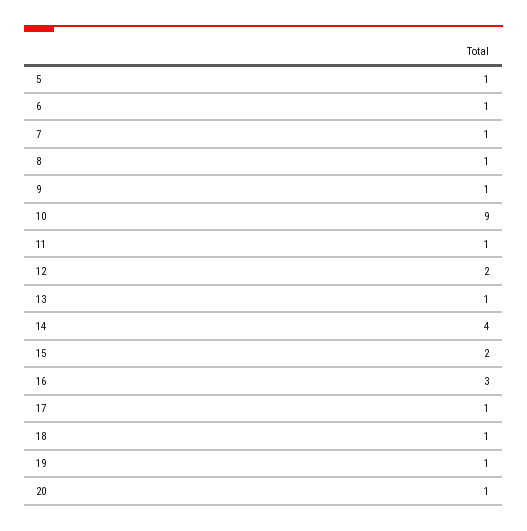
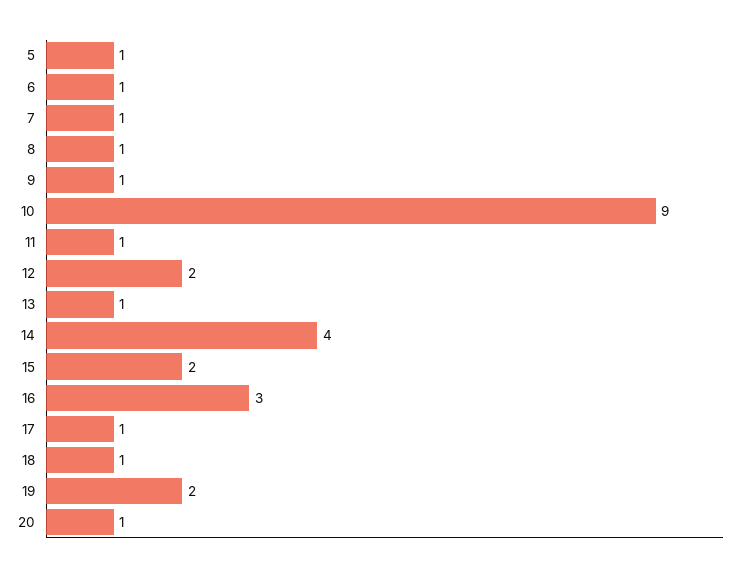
  {
    "5": 1,
    "6": 1,
    "7": 1,
    "8": 1,
    "9": 1,
    "10": 9,
    "11": 1,
    "12": 2,
    "13": 1,
    "14": 4,
    "15": 2,
    "16": 3,
    "17": 1,
    "18": 1,
-   "19": 1,
+   "19": 2,
    "20": 1
  }

